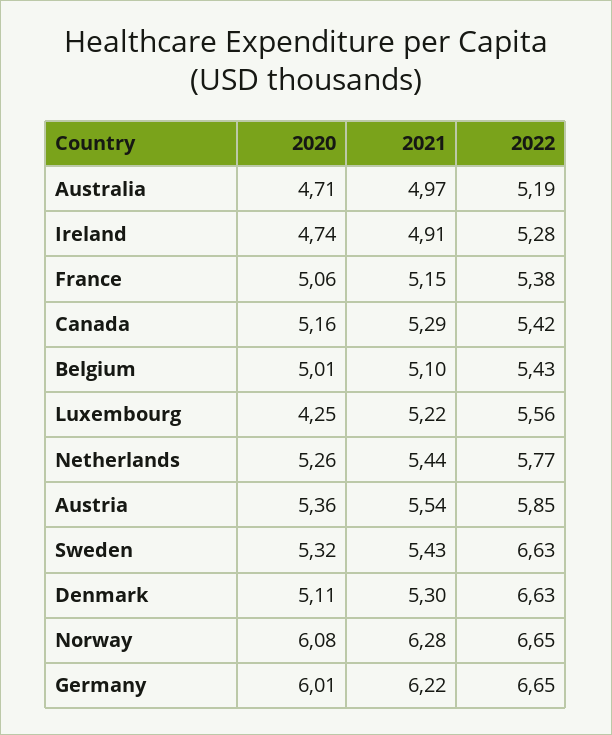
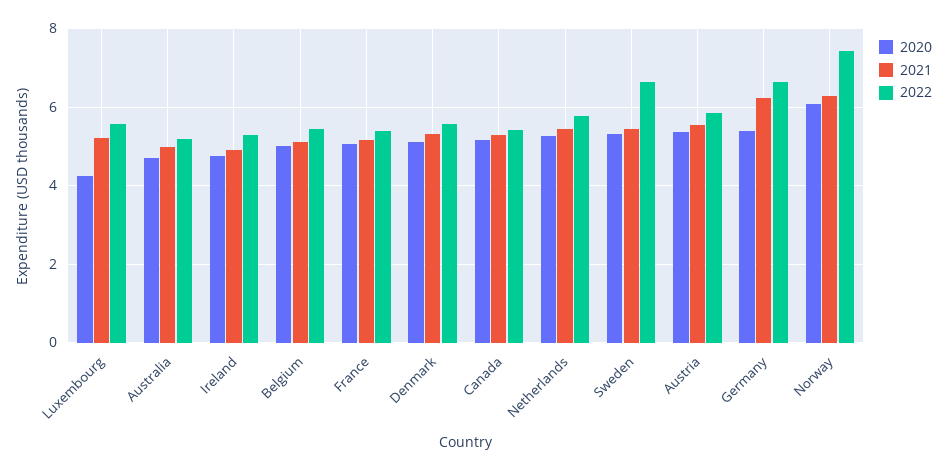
  {
    "2020": {
      "Australia": 4.71,
      "Ireland": 4.74,
      "France": 5.06,
      "Canada": 5.16,
      "Belgium": 5.01,
      "Luxembourg": 4.25,
      "Netherlands": 5.26,
      "Austria": 5.36,
      "Sweden": 5.32,
      "Denmark": 5.11,
      "Norway": 6.08,
-     "Germany": 6.01
+     "Germany": 5.4
    },
    "2021": {
      "Australia": 4.97,
      "Ireland": 4.91,
      "France": 5.15,
      "Canada": 5.29,
      "Belgium": 5.1,
      "Luxembourg": 5.22,
      "Netherlands": 5.44,
      "Austria": 5.54,
      "Sweden": 5.43,
      "Denmark": 5.3,
      "Norway": 6.28,
      "Germany": 6.22
    },
    "2022": {
      "Australia": 5.19,
      "Ireland": 5.28,
      "France": 5.38,
      "Canada": 5.42,
      "Belgium": 5.43,
      "Luxembourg": 5.56,
      "Netherlands": 5.77,
      "Austria": 5.85,
      "Sweden": 6.63,
-     "Denmark": 6.63,
+     "Denmark": 5.6,
-     "Norway": 6.65,
+     "Norway": 7.4,
      "Germany": 6.65
    }
  }

